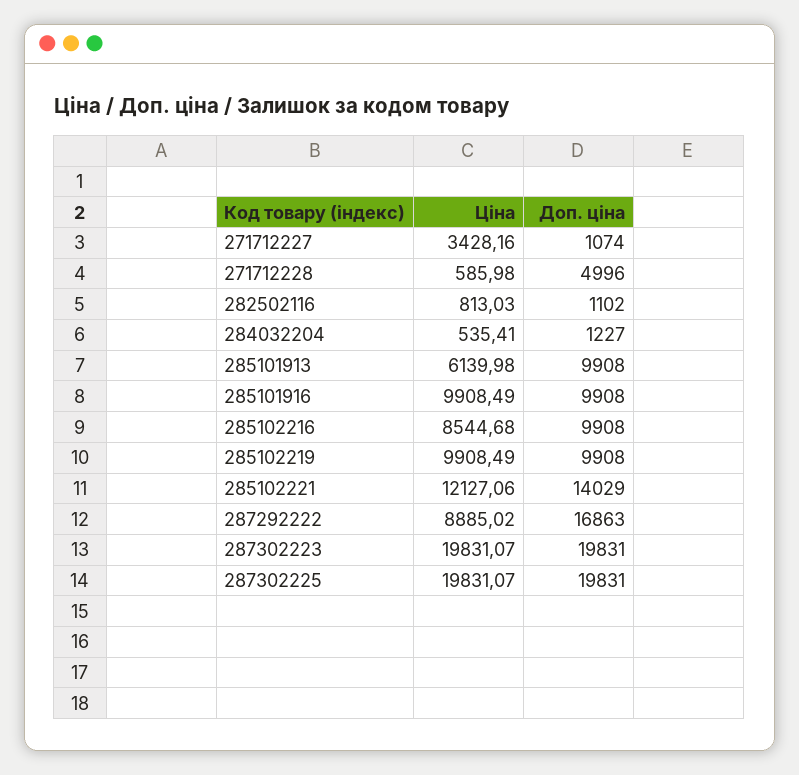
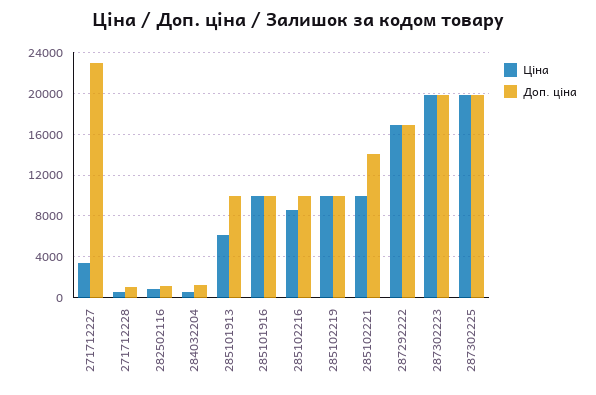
  {
    "Ціна": {
      "271712227": 3428.16,
      "271712228": 585.98,
      "282502116": 813.03,
      "284032204": 535.41,
      "285101913": 6139.98,
      "285101916": 9908.49,
      "285102216": 8544.68,
      "285102219": 9908.49,
-     "285102221": 12127.06,
+     "285102221": 10000,
-     "287292222": 8885.02,
+     "287292222": 17000,
      "287302223": 19831.07,
      "287302225": 19831.07
    },
    "Доп. ціна": {
-     "271712227": 1074,
+     "271712227": 23000,
-     "271712228": 4996,
+     "271712228": 1000,
      "282502116": 1102,
      "284032204": 1227,
      "285101913": 9908,
      "285101916": 9908,
      "285102216": 9908,
      "285102219": 9908,
      "285102221": 14029,
      "287292222": 16863,
      "287302223": 19831,
      "287302225": 19831
    }
  }

